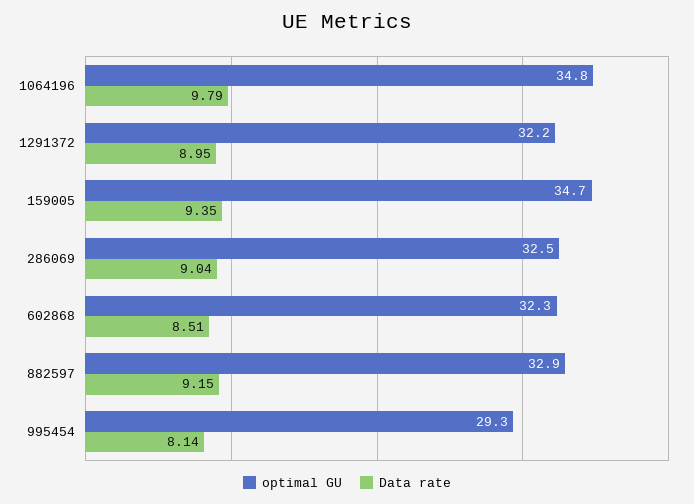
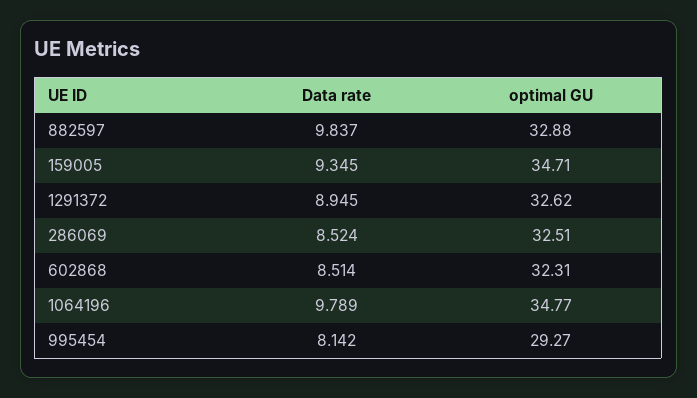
  {
    "optimal GU": {
      "1064196": 34.77,
-     "1291372": 32.2,
+     "1291372": 32.62,
      "159005": 34.71,
      "286069": 32.51,
      "602868": 32.31,
      "882597": 32.88,
      "995454": 29.27
    },
    "Data rate": {
      "1064196": 9.789,
      "1291372": 8.945,
      "159005": 9.345,
-     "286069": 9.04,
+     "286069": 8.524,
      "602868": 8.514,
-     "882597": 9.15,
+     "882597": 9.837,
      "995454": 8.142
    }
  }

